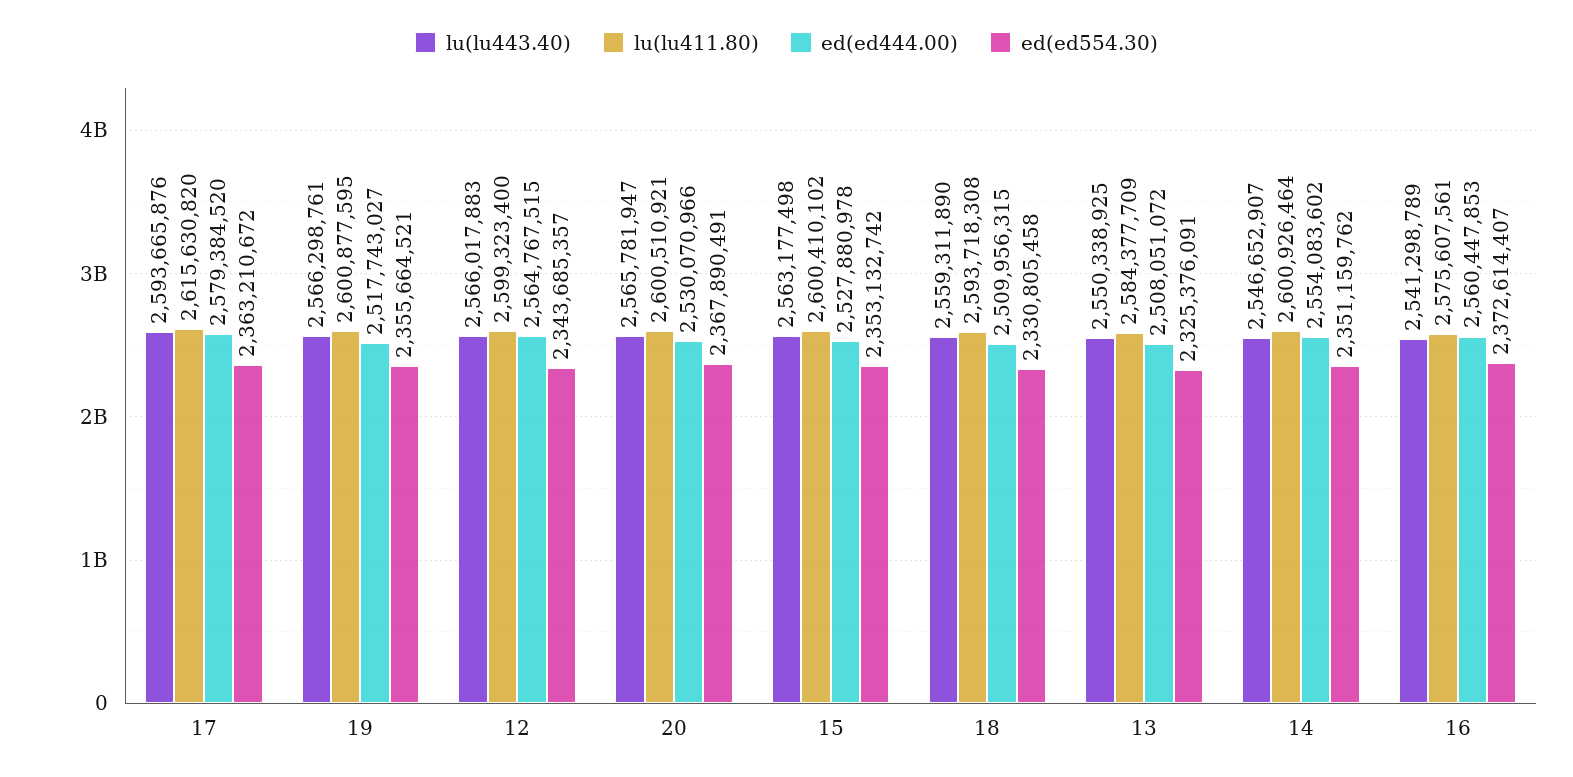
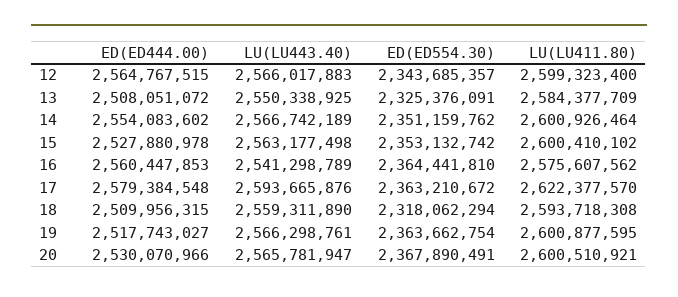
  {
    "lu(lu443.40)": {
      "17": 2593665876,
      "19": 2566298761,
      "12": 2566017883,
      "20": 2565781947,
      "15": 2563177498,
      "18": 2559311890,
      "13": 2550338925,
-     "14": 2546652907,
+     "14": 2566742189,
      "16": 2541298789
    },
    "lu(lu411.80)": {
-     "17": 2615630820,
+     "17": 2622377570,
      "19": 2600877595,
      "12": 2599323400,
      "20": 2600510921,
      "15": 2600410102,
      "18": 2593718308,
      "13": 2584377709,
      "14": 2600926464,
-     "16": 2575607561
+     "16": 2575607562
    },
    "ed(ed444.00)": {
-     "17": 2579384520,
+     "17": 2579384548,
      "19": 2517743027,
      "12": 2564767515,
      "20": 2530070966,
      "15": 2527880978,
      "18": 2509956315,
      "13": 2508051072,
      "14": 2554083602,
      "16": 2560447853
    },
    "ed(ed554.30)": {
      "17": 2363210672,
-     "19": 2355664521,
+     "19": 2363662754,
      "12": 2343685357,
      "20": 2367890491,
      "15": 2353132742,
-     "18": 2330805458,
+     "18": 2318062294,
      "13": 2325376091,
      "14": 2351159762,
-     "16": 2372614407
+     "16": 2364441810
    }
  }

